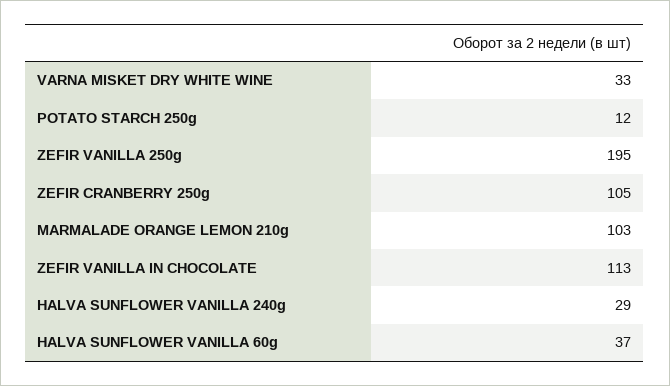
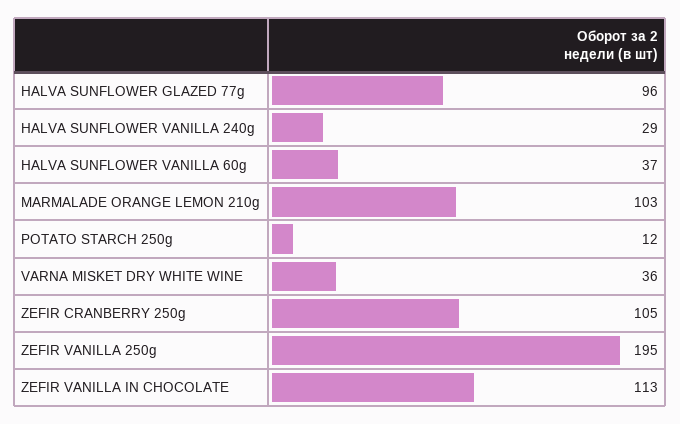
  {
-   "VARNA MISKET DRY WHITE WINE": 33,
+   "VARNA MISKET DRY WHITE WINE": 36,
    "POTATO STARCH 250g": 12,
    "ZEFIR VANILLA 250g": 195,
    "ZEFIR CRANBERRY 250g": 105,
    "MARMALADE ORANGE LEMON 210g": 103,
    "ZEFIR VANILLA IN CHOCOLATE": 113,
    "HALVA SUNFLOWER VANILLA 240g": 29,
-   "HALVA SUNFLOWER VANILLA 60g": 37
+   "HALVA SUNFLOWER VANILLA 60g": 37,
+   "HALVA SUNFLOWER GLAZED 77g": 96
  }

